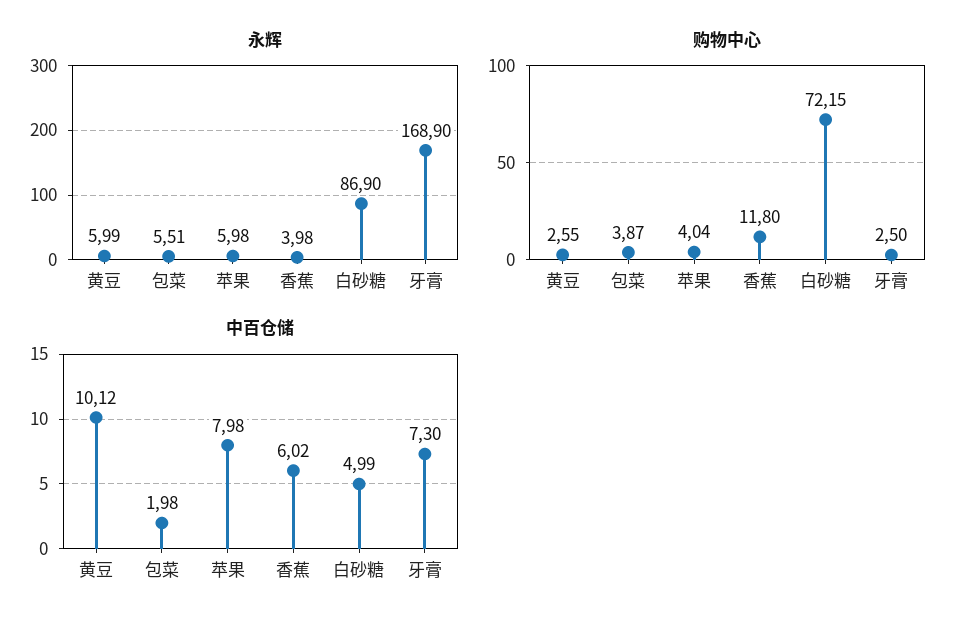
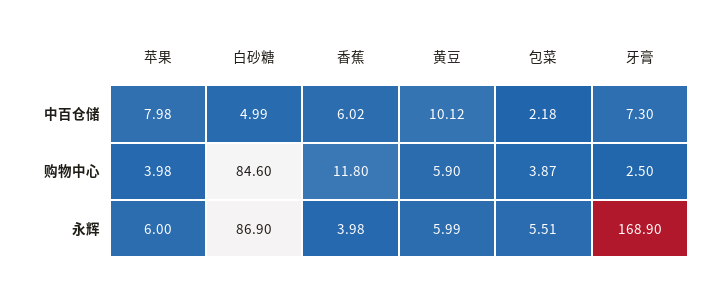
  {
    "永辉": {
      "黄豆": 5.99,
      "包菜": 5.51,
-     "苹果": 5.98,
+     "苹果": 6,
      "香蕉": 3.98,
      "白砂糖": 86.9,
      "牙膏": 168.9
    },
    "购物中心": {
-     "黄豆": 2.55,
+     "黄豆": 5.9,
      "包菜": 3.87,
-     "苹果": 4.04,
+     "苹果": 3.98,
      "香蕉": 11.8,
-     "白砂糖": 72.15,
+     "白砂糖": 84.6,
      "牙膏": 2.5
    },
    "中百仓储": {
      "黄豆": 10.12,
-     "包菜": 1.98,
+     "包菜": 2.18,
      "苹果": 7.98,
      "香蕉": 6.02,
      "白砂糖": 4.99,
      "牙膏": 7.3
    }
  }

